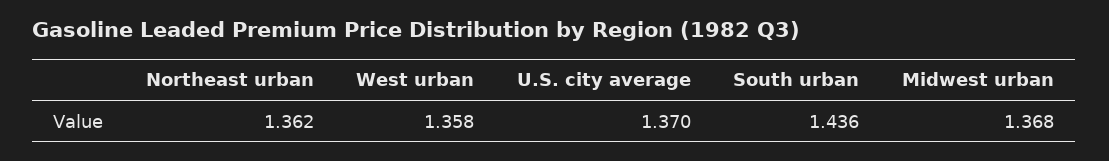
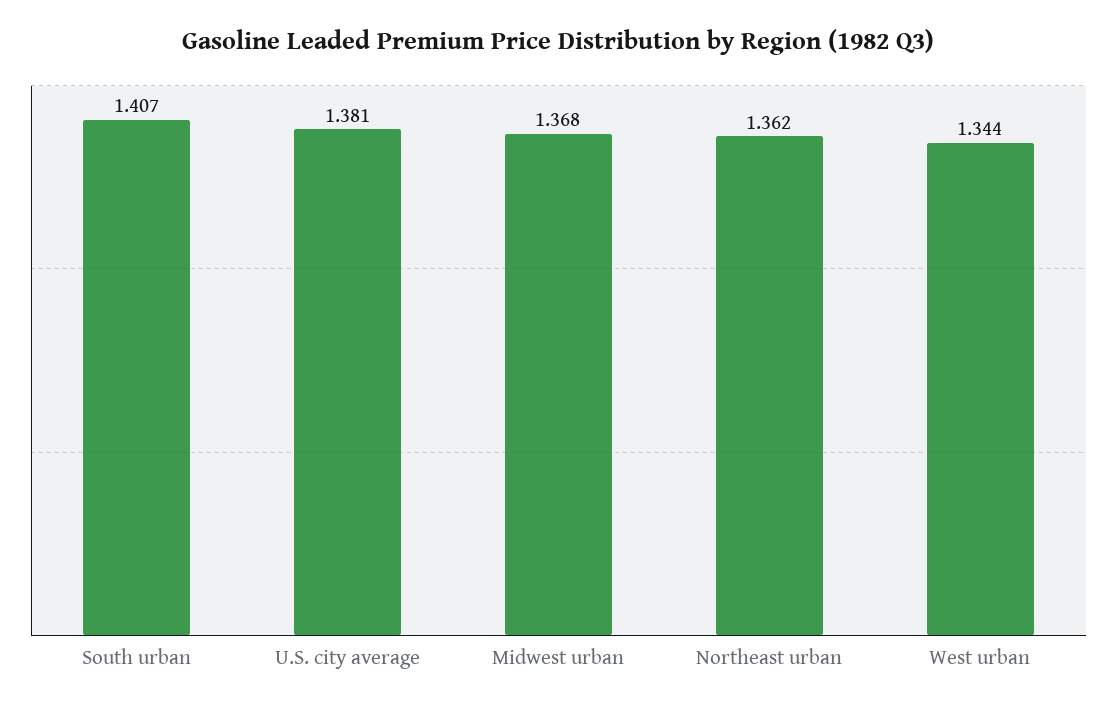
  {
    "Northeast urban": 1.362,
-   "West urban": 1.358,
+   "West urban": 1.344,
-   "U.S. city average": 1.37,
+   "U.S. city average": 1.381,
-   "South urban": 1.436,
+   "South urban": 1.407,
    "Midwest urban": 1.368
  }

